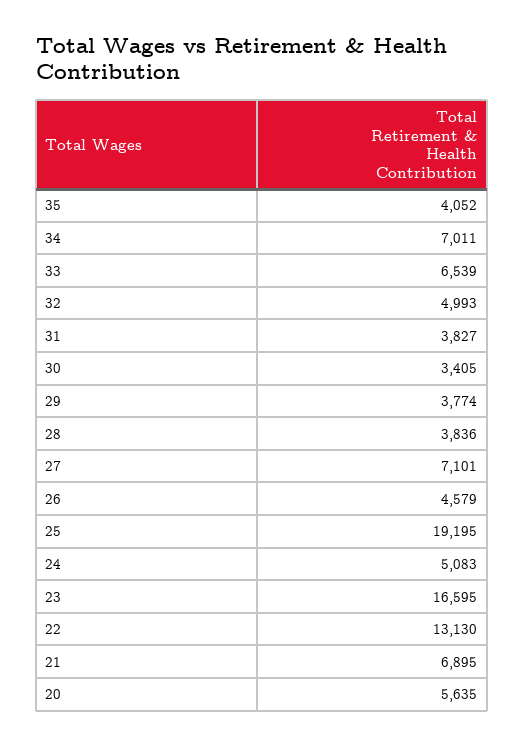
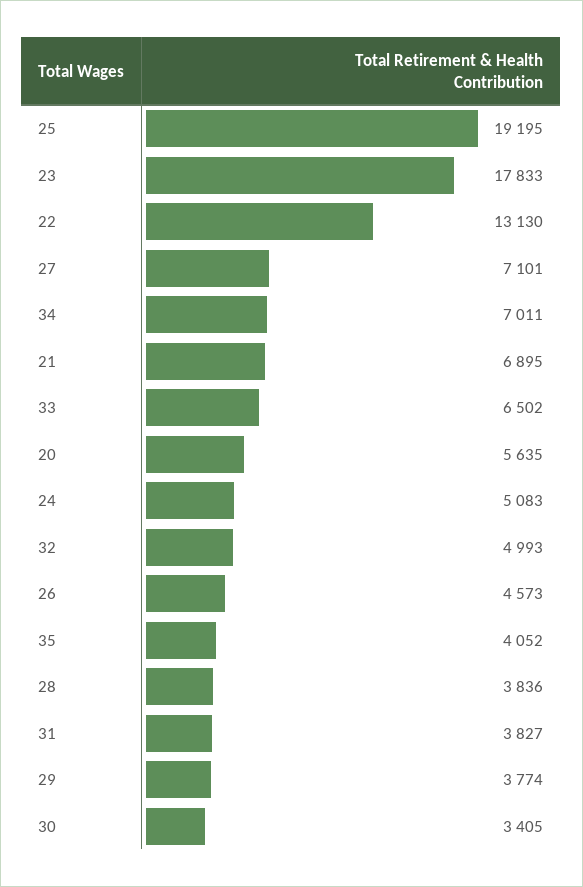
  {
    "35": 4052,
    "34": 7011,
-   "33": 6539,
+   "33": 6502,
    "32": 4993,
    "31": 3827,
    "30": 3405,
    "29": 3774,
    "28": 3836,
    "27": 7101,
-   "26": 4579,
+   "26": 4573,
    "25": 19195,
    "24": 5083,
-   "23": 16595,
+   "23": 17833,
    "22": 13130,
    "21": 6895,
    "20": 5635
  }

